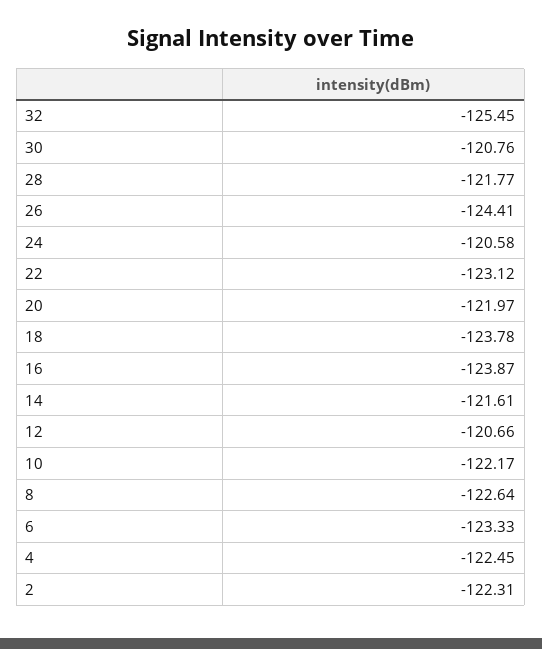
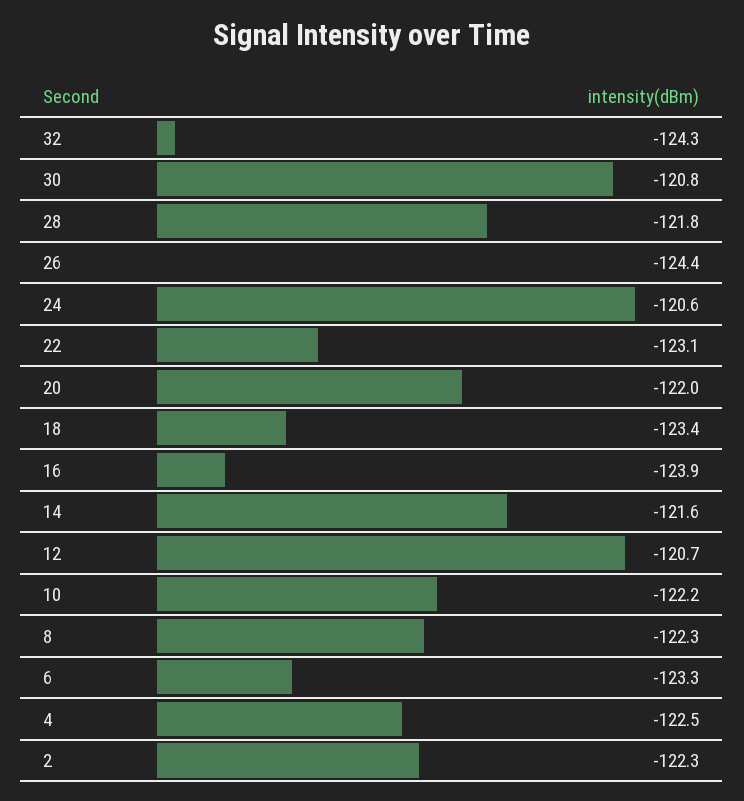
  {
-   "32": -125.45,
+   "32": -124.3,
    "30": -120.76,
    "28": -121.77,
    "26": -124.41,
    "24": -120.58,
    "22": -123.12,
    "20": -121.97,
-   "18": -123.78,
+   "18": -123.4,
    "16": -123.87,
    "14": -121.61,
    "12": -120.66,
    "10": -122.17,
-   "8": -122.64,
+   "8": -122.3,
    "6": -123.33,
    "4": -122.45,
    "2": -122.31
  }

